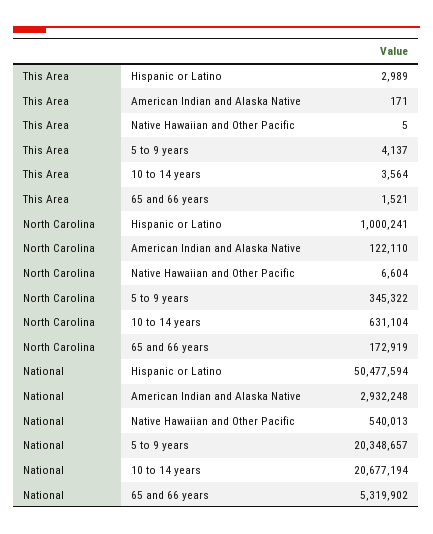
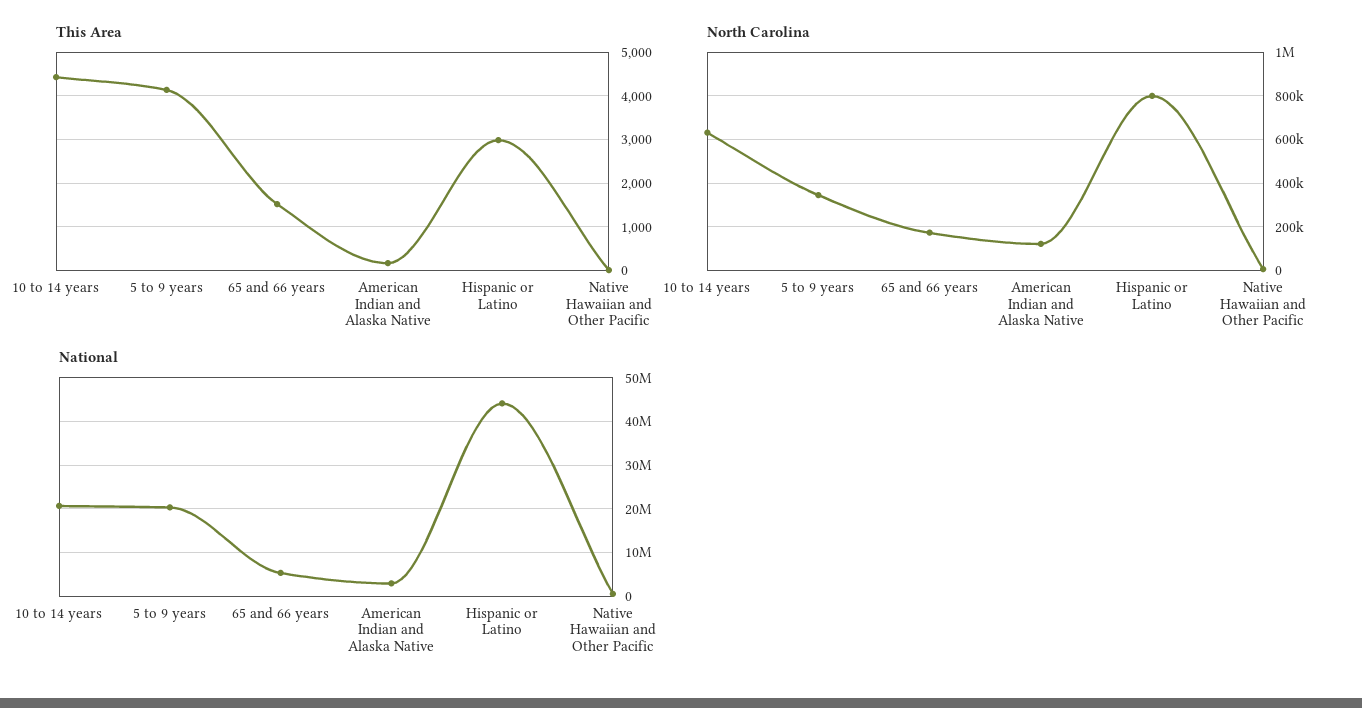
  {
    "This Area": {
      "Hispanic or Latino": 2989,
      "American Indian and Alaska Native": 171,
      "Native Hawaiian and Other Pacific": 5,
      "5 to 9 years": 4137,
-     "10 to 14 years": 3564,
+     "10 to 14 years": 4400,
      "65 and 66 years": 1521
    },
    "North Carolina": {
-     "Hispanic or Latino": 1000241,
+     "Hispanic or Latino": 800000,
      "American Indian and Alaska Native": 122110,
      "Native Hawaiian and Other Pacific": 6604,
      "5 to 9 years": 345322,
      "10 to 14 years": 631104,
      "65 and 66 years": 172919
    },
    "National": {
-     "Hispanic or Latino": 50477594,
+     "Hispanic or Latino": 44000000,
      "American Indian and Alaska Native": 2932248,
      "Native Hawaiian and Other Pacific": 540013,
      "5 to 9 years": 20348657,
      "10 to 14 years": 20677194,
      "65 and 66 years": 5319902
    }
  }

